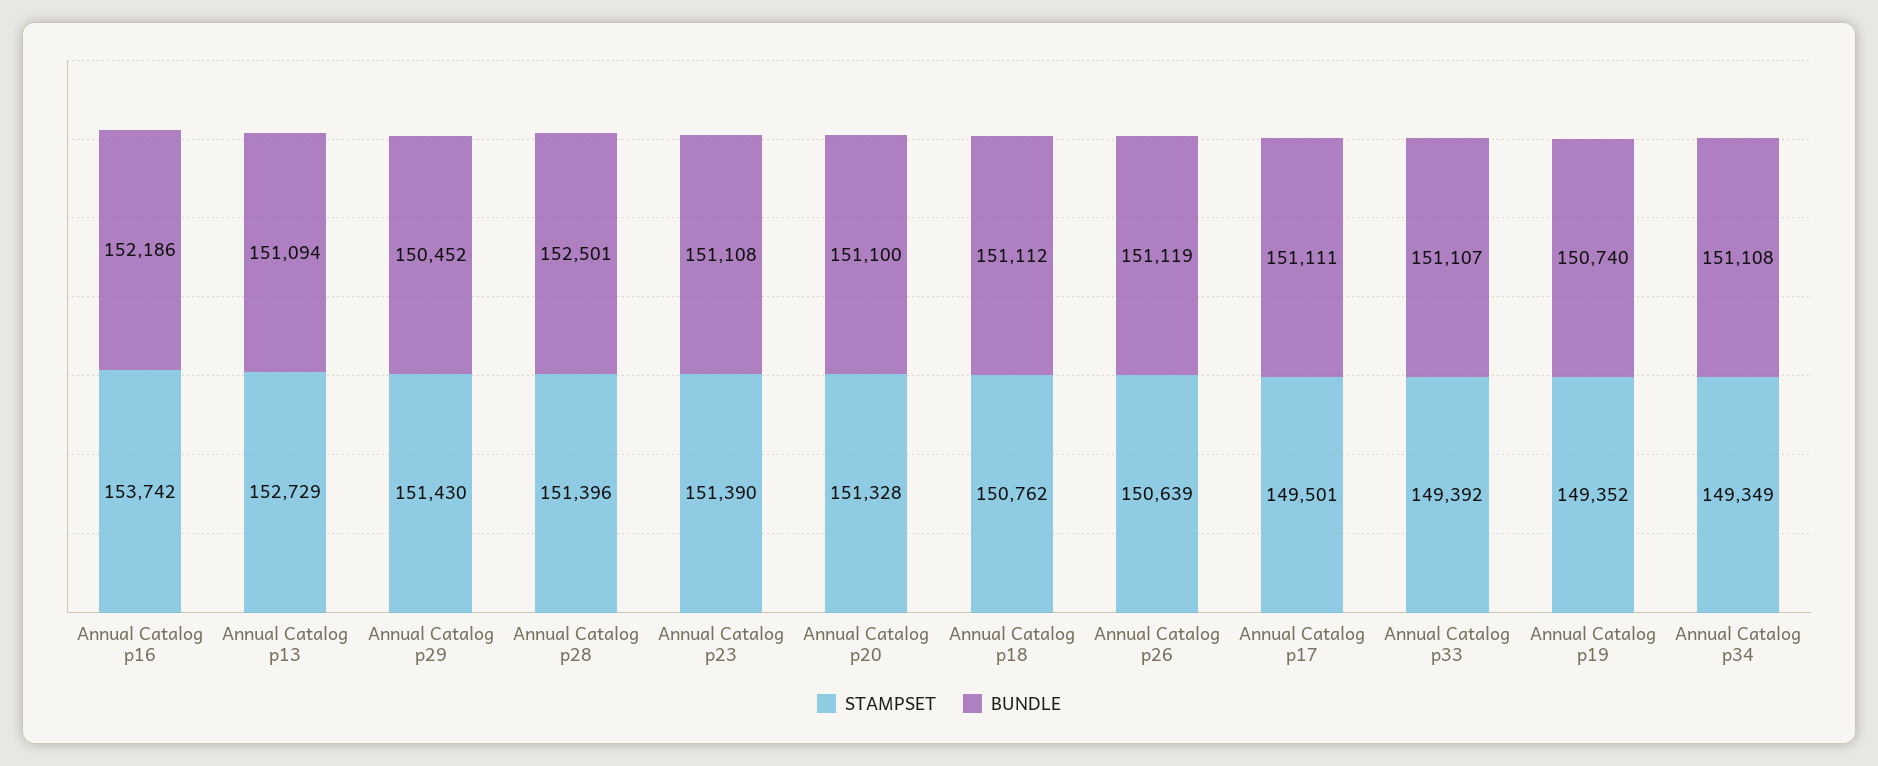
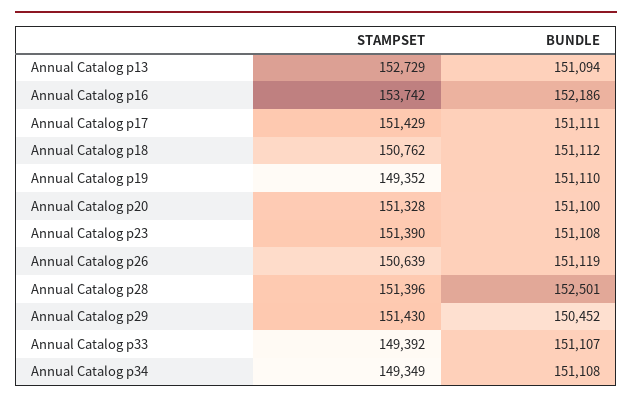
  {
    "STAMPSET": {
      "Annual Catalog p16": 153742,
      "Annual Catalog p13": 152729,
      "Annual Catalog p29": 151430,
      "Annual Catalog p28": 151396,
      "Annual Catalog p23": 151390,
      "Annual Catalog p20": 151328,
      "Annual Catalog p18": 150762,
      "Annual Catalog p26": 150639,
-     "Annual Catalog p17": 149501,
+     "Annual Catalog p17": 151429,
      "Annual Catalog p33": 149392,
      "Annual Catalog p19": 149352,
      "Annual Catalog p34": 149349
    },
    "BUNDLE": {
      "Annual Catalog p16": 152186,
      "Annual Catalog p13": 151094,
      "Annual Catalog p29": 150452,
      "Annual Catalog p28": 152501,
      "Annual Catalog p23": 151108,
      "Annual Catalog p20": 151100,
      "Annual Catalog p18": 151112,
      "Annual Catalog p26": 151119,
      "Annual Catalog p17": 151111,
      "Annual Catalog p33": 151107,
-     "Annual Catalog p19": 150740,
+     "Annual Catalog p19": 151110,
      "Annual Catalog p34": 151108
    }
  }

